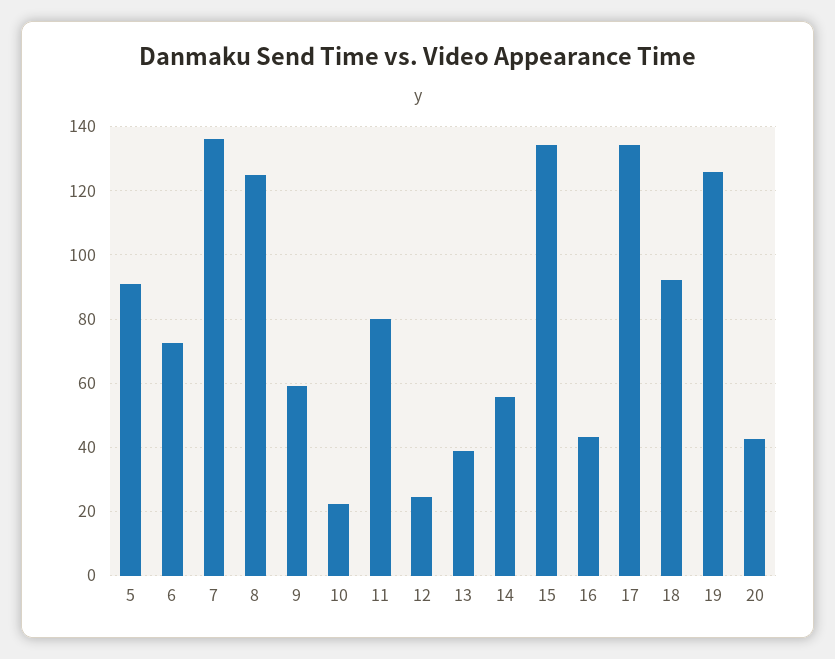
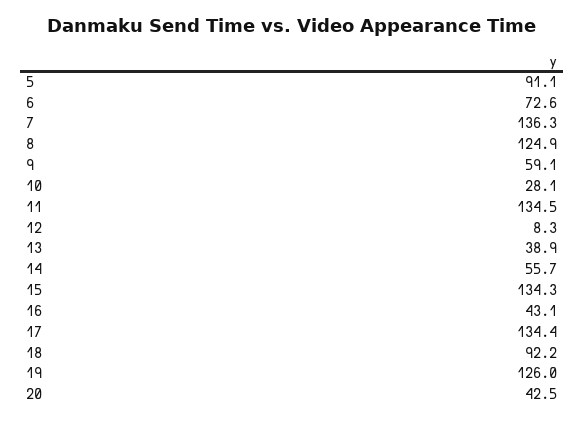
  {
    "5": 91.1,
    "6": 72.6,
    "7": 136.3,
    "8": 124.9,
    "9": 59.1,
-   "10": 22,
+   "10": 28.1,
-   "11": 80,
+   "11": 134.5,
-   "12": 24,
+   "12": 8.3,
    "13": 38.9,
    "14": 55.7,
    "15": 134.3,
    "16": 43.1,
    "17": 134.4,
    "18": 92.2,
    "19": 126,
    "20": 42.5
  }

